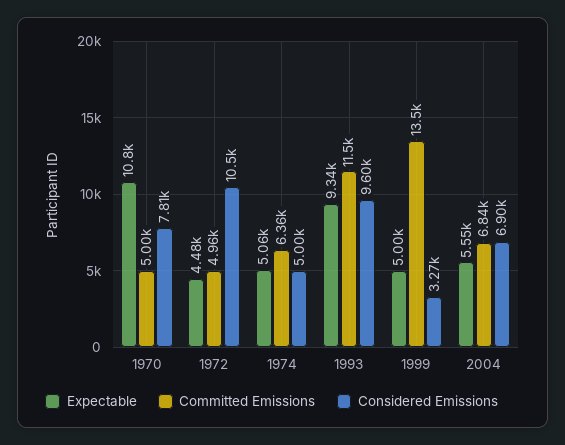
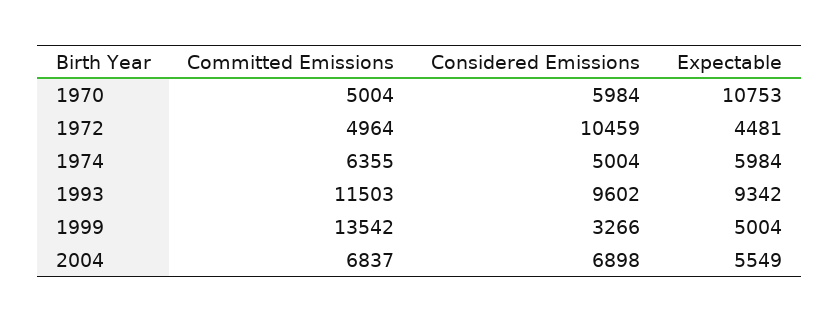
  {
    "Expectable": {
      "1970": 10753,
      "1972": 4481,
-     "1974": 5060,
+     "1974": 5984,
      "1993": 9342,
      "1999": 5004,
      "2004": 5549
    },
    "Committed Emissions": {
      "1970": 5004,
      "1972": 4964,
      "1974": 6355,
      "1993": 11503,
      "1999": 13542,
      "2004": 6837
    },
    "Considered Emissions": {
-     "1970": 7810,
+     "1970": 5984,
      "1972": 10459,
      "1974": 5004,
      "1993": 9602,
      "1999": 3266,
      "2004": 6898
    }
  }

